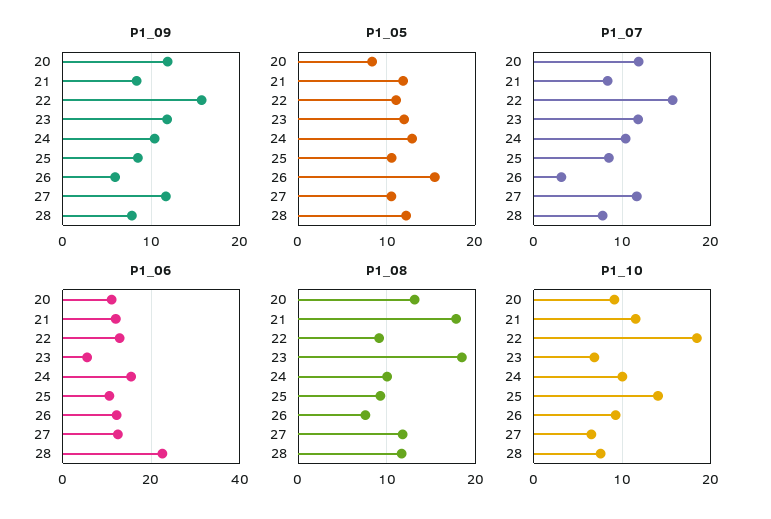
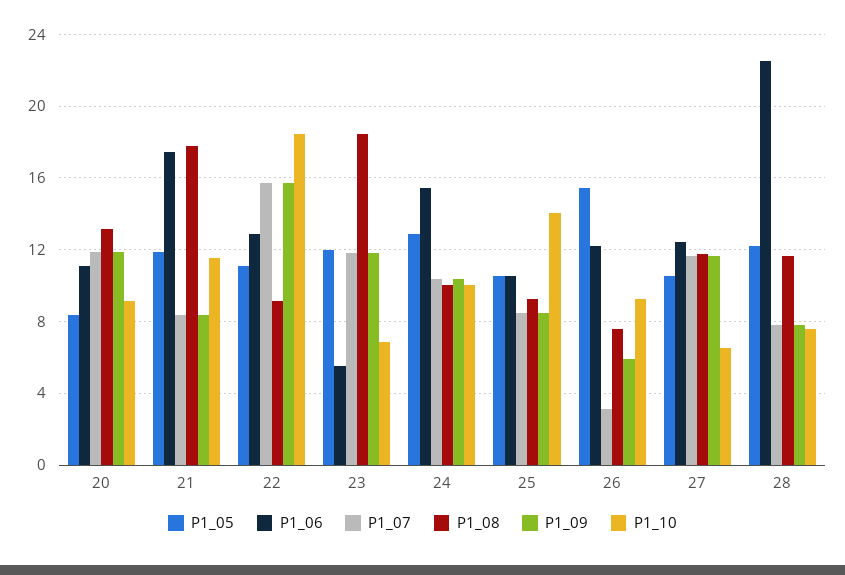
  {
    "P1_09": {
      "20": 12,
      "21": 8.5,
      "22": 15.5,
      "23": 12,
      "24": 10.5,
      "25": 8.5,
      "26": 6,
      "27": 11.5,
      "28": 8
    },
    "P1_05": {
      "20": 8.5,
      "21": 12,
      "22": 11,
      "23": 12,
      "24": 13,
      "25": 10.5,
      "26": 15.5,
      "27": 10.5,
      "28": 12
    },
    "P1_07": {
      "20": 12,
      "21": 8.5,
      "22": 15.5,
      "23": 12,
      "24": 10.5,
      "25": 8.5,
      "26": 3,
      "27": 11.5,
      "28": 8
    },
    "P1_06": {
      "20": 11,
-     "21": 12,
+     "21": 17.5,
      "22": 13,
      "23": 5.5,
      "24": 15.5,
      "25": 10.5,
      "26": 12,
      "27": 12.5,
      "28": 22.5
    },
    "P1_08": {
      "20": 13,
      "21": 18,
      "22": 9,
      "23": 18.5,
      "24": 10,
      "25": 9.5,
      "26": 7.5,
      "27": 12,
      "28": 11.5
    },
    "P1_10": {
      "20": 9,
      "21": 11.5,
      "22": 18.5,
      "23": 7,
      "24": 10,
      "25": 14,
      "26": 9.5,
      "27": 6.5,
      "28": 7.5
    }
  }

